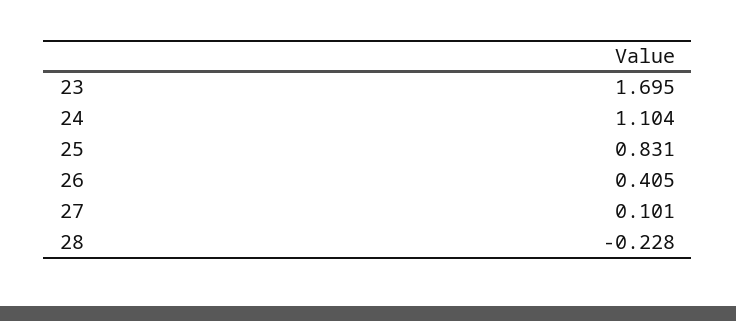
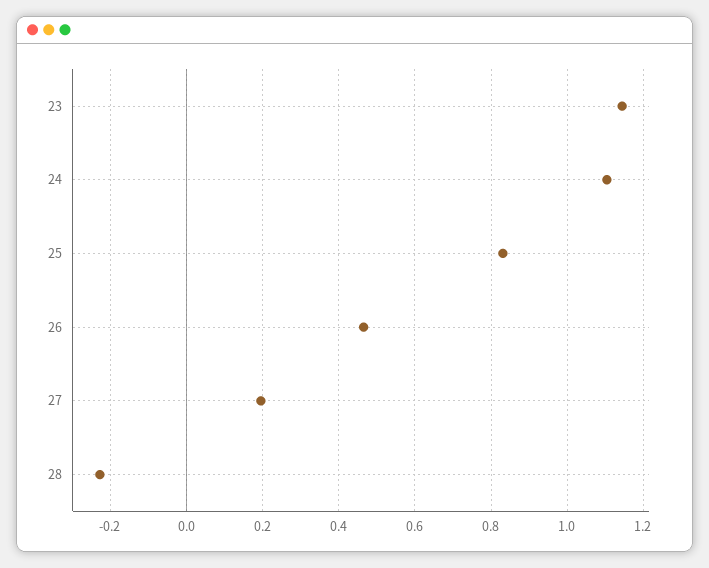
  {
-   "23": 1.695,
+   "23": 1.14,
    "24": 1.104,
    "25": 0.831,
-   "26": 0.405,
+   "26": 0.46,
-   "27": 0.101,
+   "27": 0.2,
    "28": -0.228
  }

